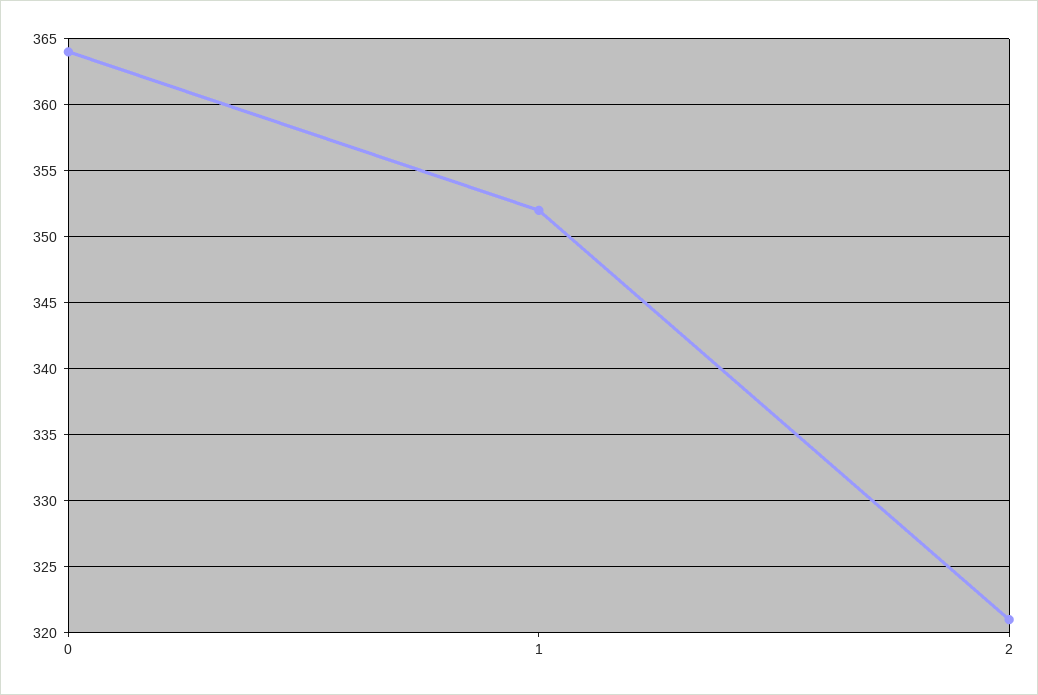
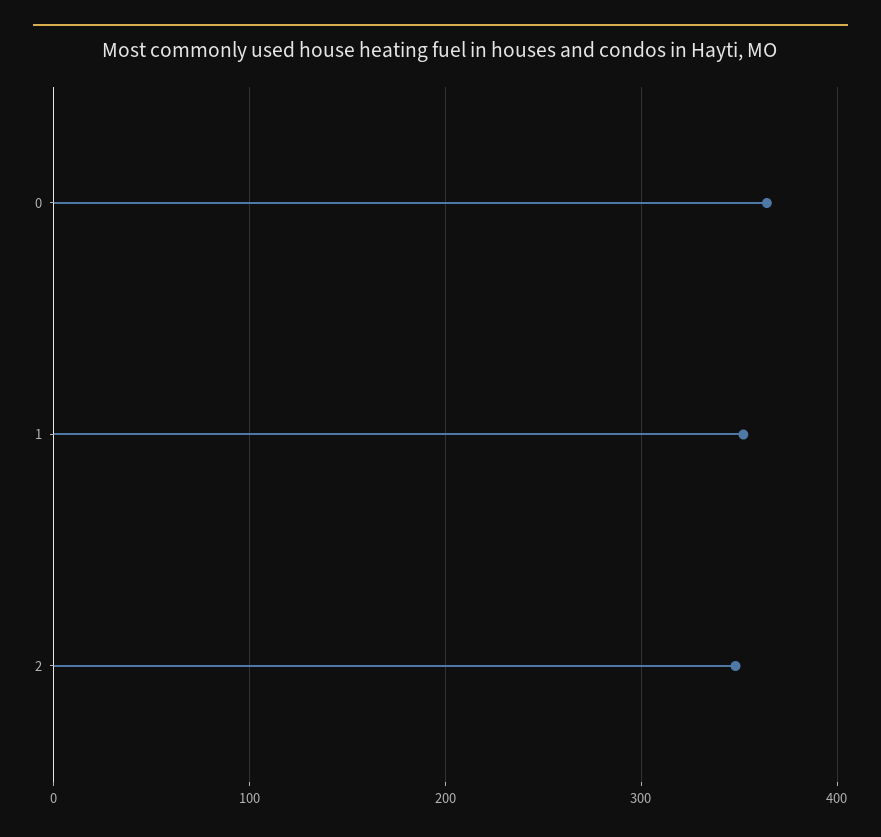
  {
    "0": 364,
    "1": 352,
-   "2": 321
+   "2": 350
  }

